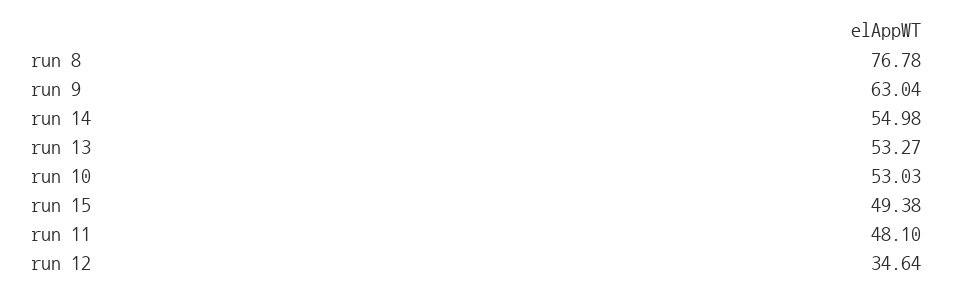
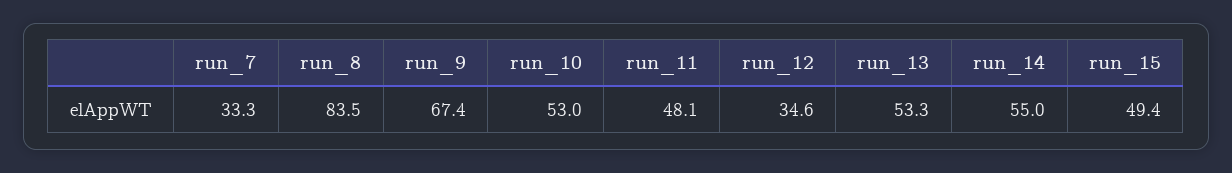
  {
-   "run 8": 76.78,
+   "run 8": 83.5,
-   "run 9": 63.04,
+   "run 9": 67.4,
    "run 14": 54.98,
    "run 13": 53.27,
    "run 10": 53.03,
    "run 15": 49.38,
    "run 11": 48.1,
-   "run 12": 34.64
+   "run 12": 34.64,
+   "run_7": 33.3
  }

